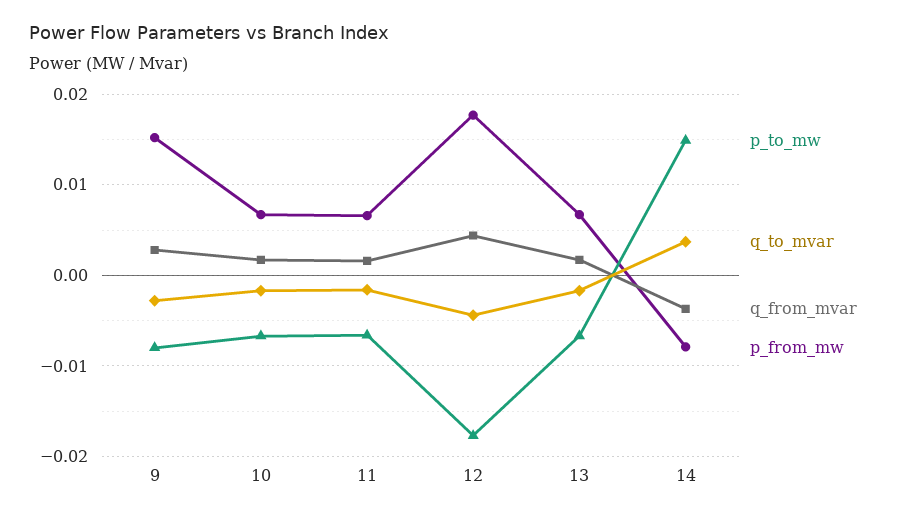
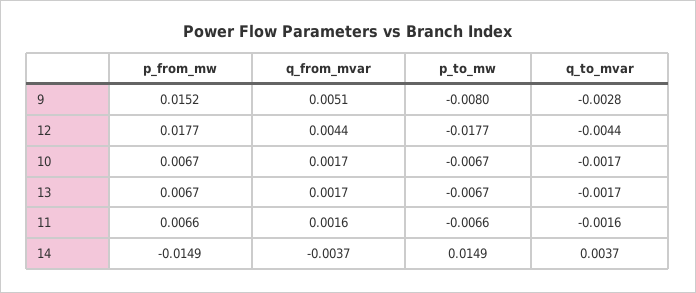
  {
    "p_to_mw": {
      "9": -0.008,
      "10": -0.0067,
      "11": -0.0066,
      "12": -0.0177,
      "13": -0.0067,
      "14": 0.0149
    },
    "q_to_mvar": {
      "9": -0.0028,
      "10": -0.0017,
      "11": -0.0016,
      "12": -0.0044,
      "13": -0.0017,
      "14": 0.0037
    },
    "q_from_mvar": {
-     "9": 0.003,
+     "9": 0.0051,
      "10": 0.0017,
      "11": 0.0016,
      "12": 0.0044,
      "13": 0.0017,
      "14": -0.0037
    },
    "p_from_mw": {
      "9": 0.0152,
      "10": 0.0067,
      "11": 0.0066,
      "12": 0.0177,
      "13": 0.0067,
-     "14": -0.008
+     "14": -0.0149
    }
  }

